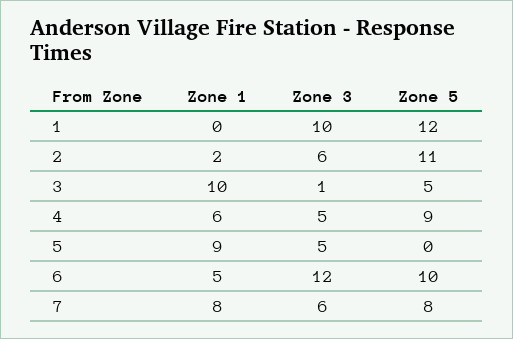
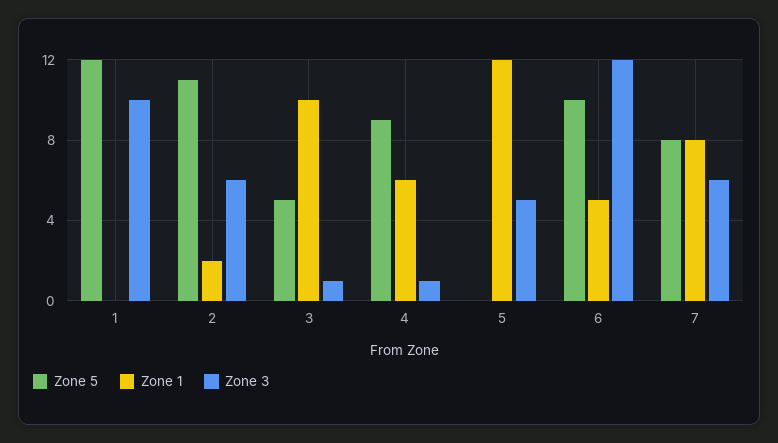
  {
    "Zone 1": {
      "1": 0,
      "2": 2,
      "3": 10,
      "4": 6,
-     "5": 9,
+     "5": 12,
      "6": 5,
      "7": 8
    },
    "Zone 3": {
      "1": 10,
      "2": 6,
      "3": 1,
-     "4": 5,
+     "4": 1,
      "5": 5,
      "6": 12,
      "7": 6
    },
    "Zone 5": {
      "1": 12,
      "2": 11,
      "3": 5,
      "4": 9,
      "5": 0,
      "6": 10,
      "7": 8
    }
  }

